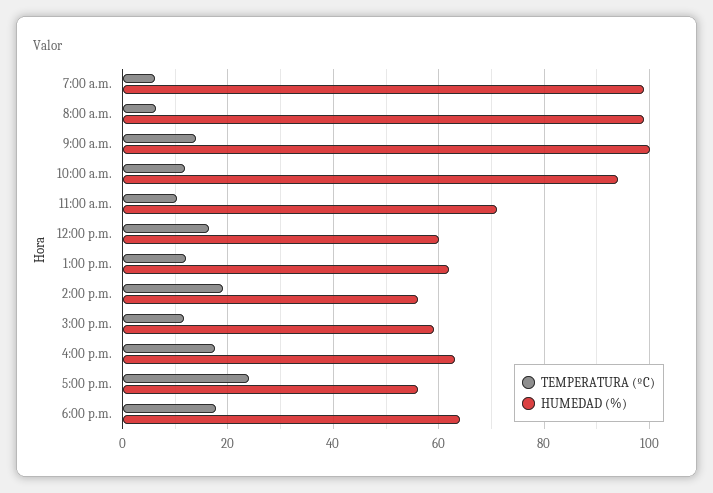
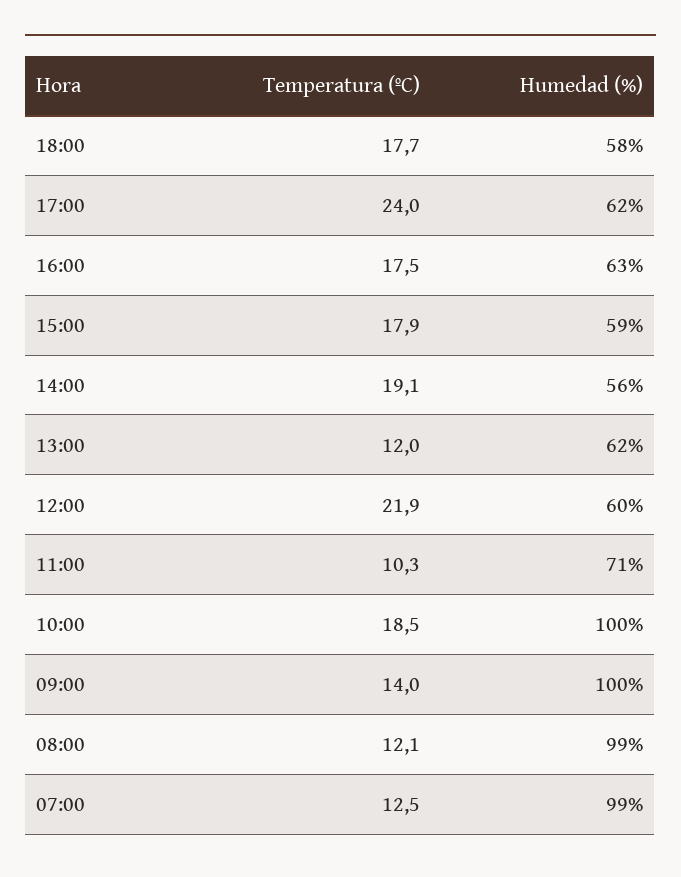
  {
    "TEMPERATURA (ºC)": {
-     "7:00 a.m.": 6,
+     "7:00 a.m.": 12.5,
-     "8:00 a.m.": 6,
+     "8:00 a.m.": 12.1,
      "9:00 a.m.": 14,
-     "10:00 a.m.": 12,
+     "10:00 a.m.": 18.5,
      "11:00 a.m.": 10.3,
-     "12:00 p.m.": 16,
+     "12:00 p.m.": 21.9,
      "1:00 p.m.": 12,
      "2:00 p.m.": 19.1,
-     "3:00 p.m.": 12,
+     "3:00 p.m.": 17.9,
      "4:00 p.m.": 17.5,
      "5:00 p.m.": 24,
      "6:00 p.m.": 17.7
    },
    "HUMEDAD (%)": {
      "7:00 a.m.": 99,
      "8:00 a.m.": 99,
      "9:00 a.m.": 100,
-     "10:00 a.m.": 94,
+     "10:00 a.m.": 100,
      "11:00 a.m.": 71,
      "12:00 p.m.": 60,
      "1:00 p.m.": 62,
      "2:00 p.m.": 56,
      "3:00 p.m.": 59,
      "4:00 p.m.": 63,
-     "5:00 p.m.": 56,
+     "5:00 p.m.": 62,
-     "6:00 p.m.": 64
+     "6:00 p.m.": 58
    }
  }

